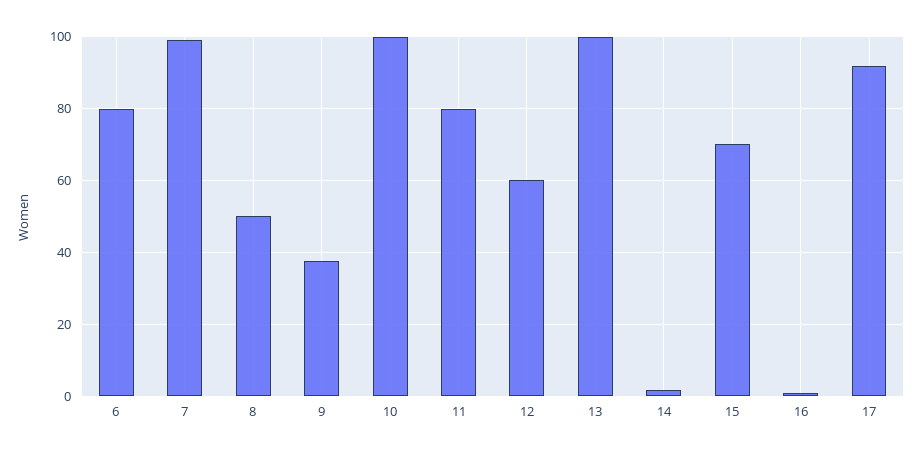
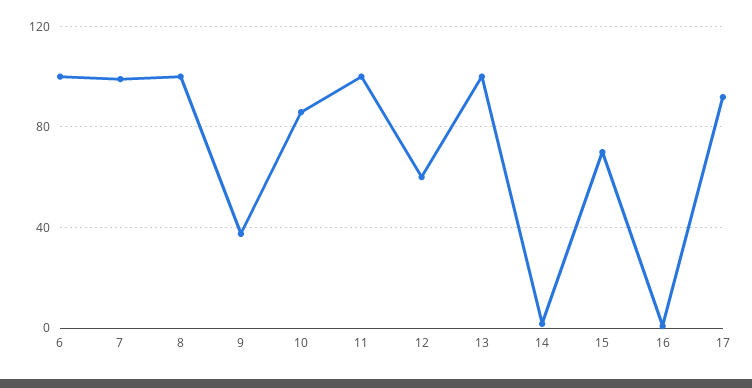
  {
-   "6": 80,
+   "6": 100,
    "7": 100,
-   "8": 50,
+   "8": 100,
    "9": 38,
-   "10": 100,
+   "10": 85,
-   "11": 80,
+   "11": 100,
    "12": 60,
    "13": 100,
    "14": 2,
    "15": 70,
    "16": 0,
    "17": 92
  }

